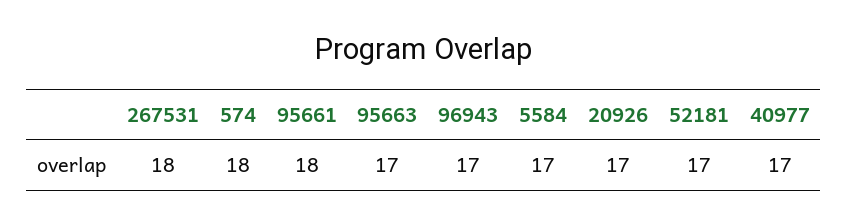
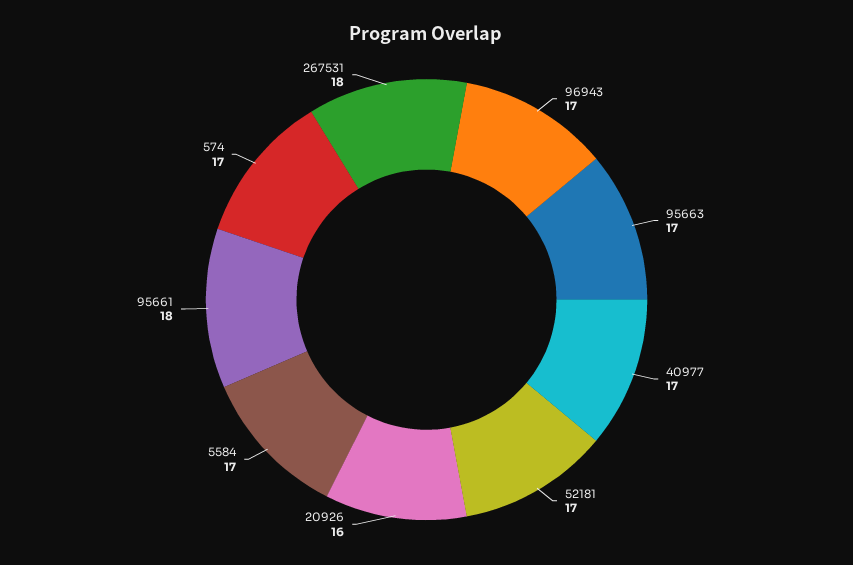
  {
    "267531": 18,
-   "574": 18,
+   "574": 17,
    "95661": 18,
    "95663": 17,
    "96943": 17,
    "5584": 17,
-   "20926": 17,
+   "20926": 16,
    "52181": 17,
    "40977": 17
  }

